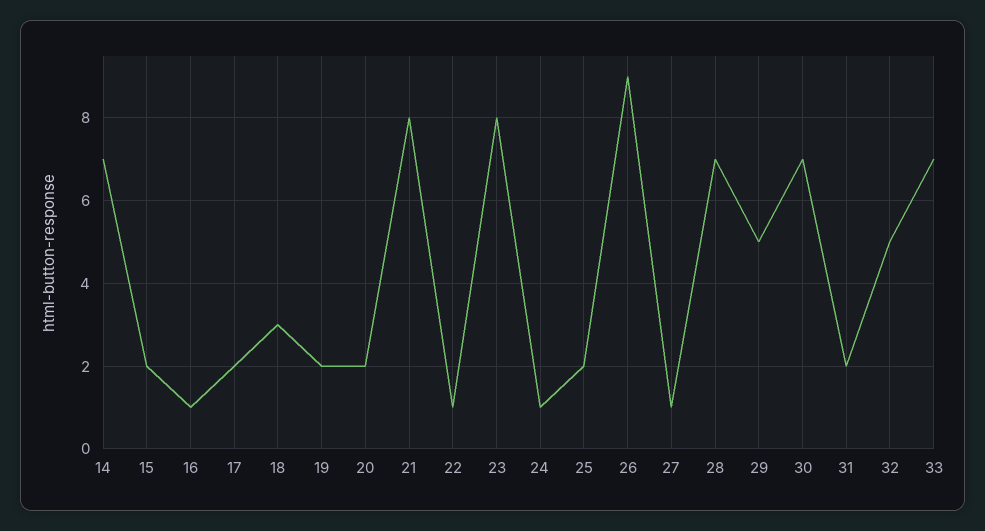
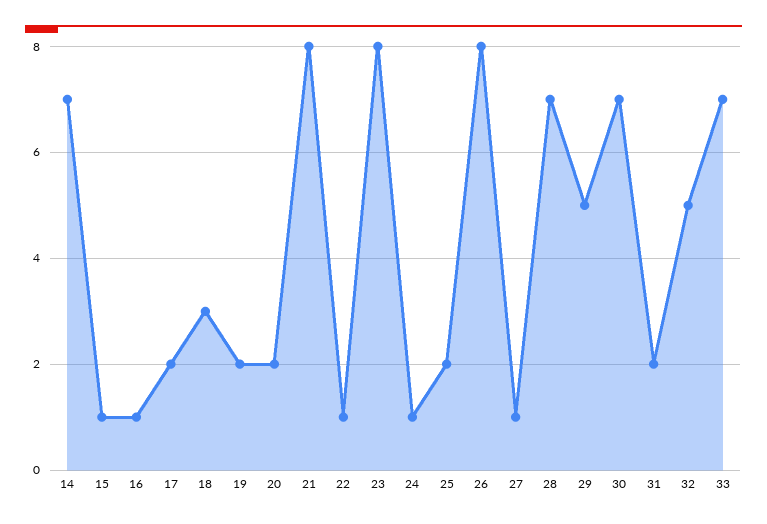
  {
    "14": 7,
-   "15": 2,
+   "15": 1,
    "16": 1,
    "17": 2,
    "18": 3,
    "19": 2,
    "20": 2,
    "21": 8,
    "22": 1,
    "23": 8,
    "24": 1,
    "25": 2,
-   "26": 9,
+   "26": 8,
    "27": 1,
    "28": 7,
    "29": 5,
    "30": 7,
    "31": 2,
    "32": 5,
    "33": 7
  }

